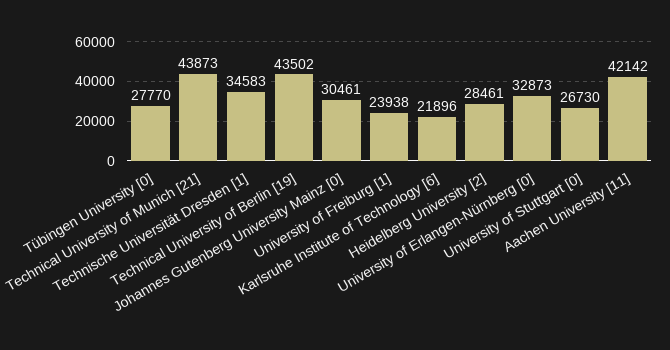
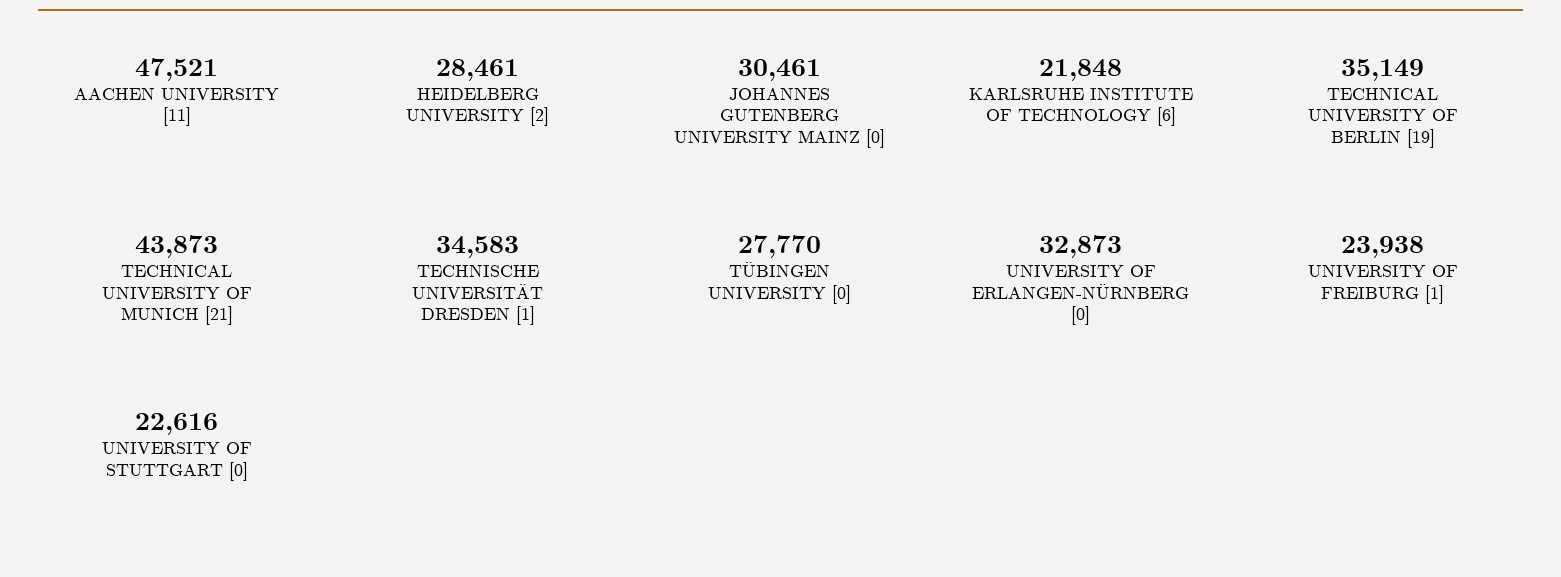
  {
    "Tübingen University [0]": 27770,
    "Technical University of Munich [21]": 43873,
    "Technische Universität Dresden [1]": 34583,
-   "Technical University of Berlin [19]": 43502,
+   "Technical University of Berlin [19]": 35149,
    "Johannes Gutenberg University Mainz [0]": 30461,
    "University of Freiburg [1]": 23938,
-   "Karlsruhe Institute of Technology [6]": 21896,
+   "Karlsruhe Institute of Technology [6]": 21848,
    "Heidelberg University [2]": 28461,
    "University of Erlangen-Nürnberg [0]": 32873,
-   "University of Stuttgart [0]": 26730,
+   "University of Stuttgart [0]": 22616,
-   "Aachen University [11]": 42142
+   "Aachen University [11]": 47521
  }

